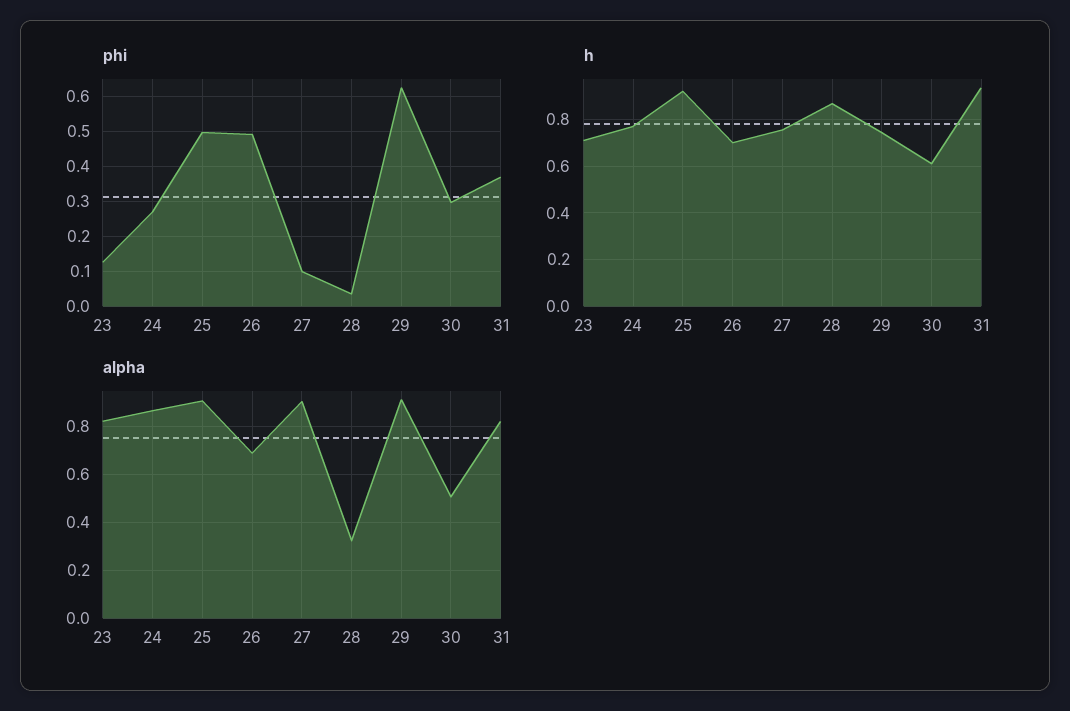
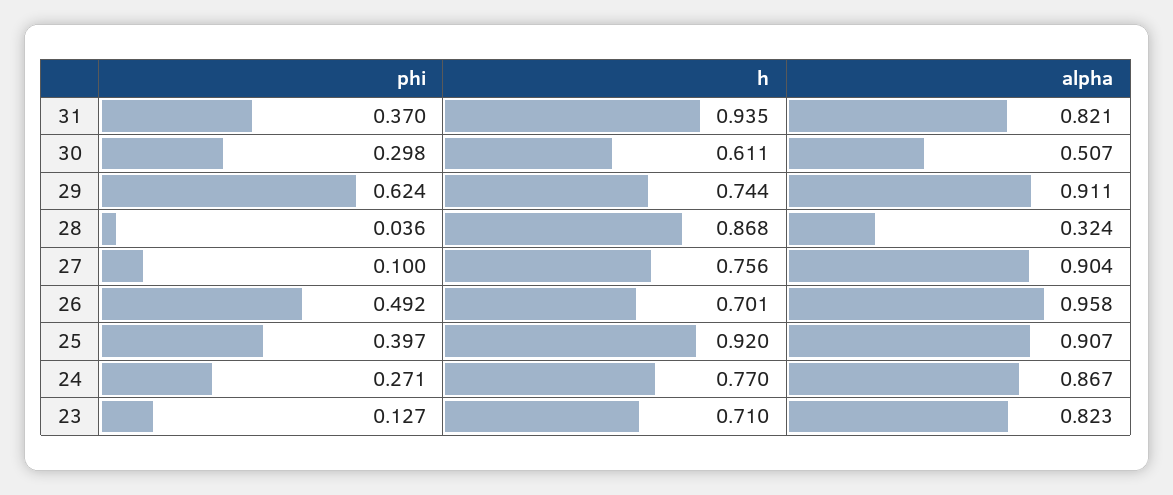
  {
    "phi": {
      "23": 0.127,
      "24": 0.271,
-     "25": 0.5,
+     "25": 0.397,
      "26": 0.492,
      "27": 0.1,
      "28": 0.036,
      "29": 0.624,
      "30": 0.298,
      "31": 0.37
    },
    "h": {
      "23": 0.71,
      "24": 0.77,
      "25": 0.92,
      "26": 0.701,
      "27": 0.756,
      "28": 0.868,
      "29": 0.744,
      "30": 0.611,
      "31": 0.935
    },
    "alpha": {
      "23": 0.823,
      "24": 0.867,
      "25": 0.907,
-     "26": 0.7,
+     "26": 0.958,
      "27": 0.904,
      "28": 0.324,
      "29": 0.911,
      "30": 0.507,
      "31": 0.821
    }
  }

